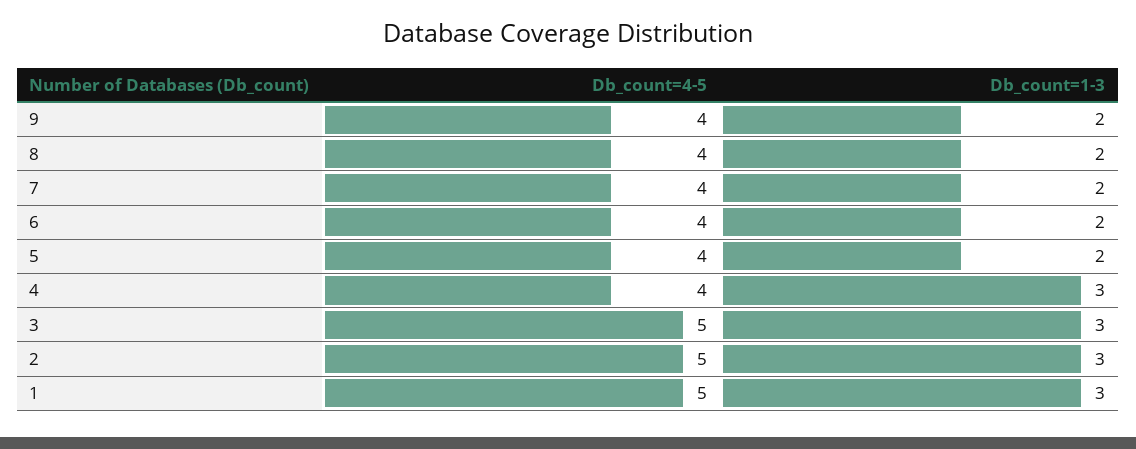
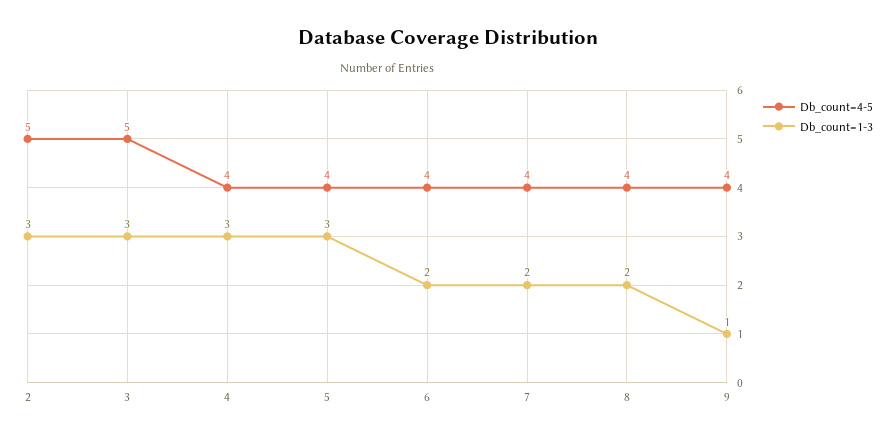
  {
    "Db_count=4-5": {
      "9": 4,
      "8": 4,
      "7": 4,
      "6": 4,
      "5": 4,
      "4": 4,
      "3": 5,
-     "2": 5,
+     "2": 5
-     "1": 5
    },
    "Db_count=1-3": {
-     "9": 2,
+     "9": 1,
      "8": 2,
      "7": 2,
      "6": 2,
-     "5": 2,
+     "5": 3,
      "4": 3,
      "3": 3,
-     "2": 3,
+     "2": 3
-     "1": 3
    }
  }

